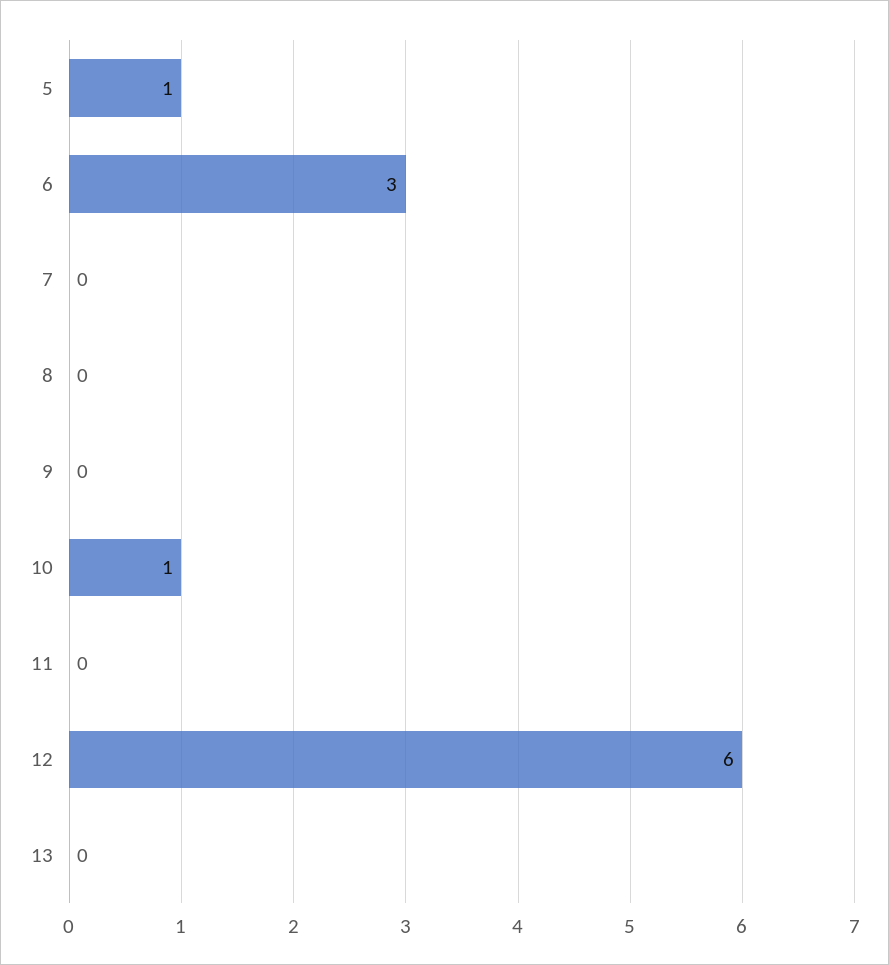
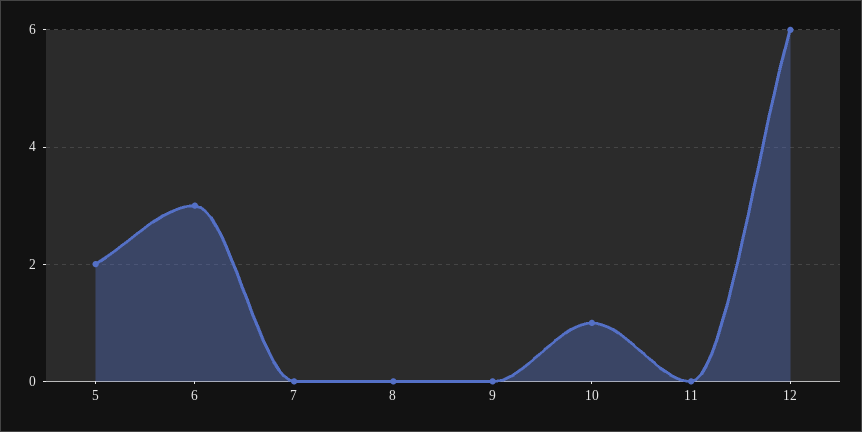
  {
-   "5": 1,
+   "5": 2,
    "6": 3,
    "7": 0,
    "8": 0,
    "9": 0,
    "10": 1,
    "11": 0,
-   "12": 6,
+   "12": 6
-   "13": 0
  }

